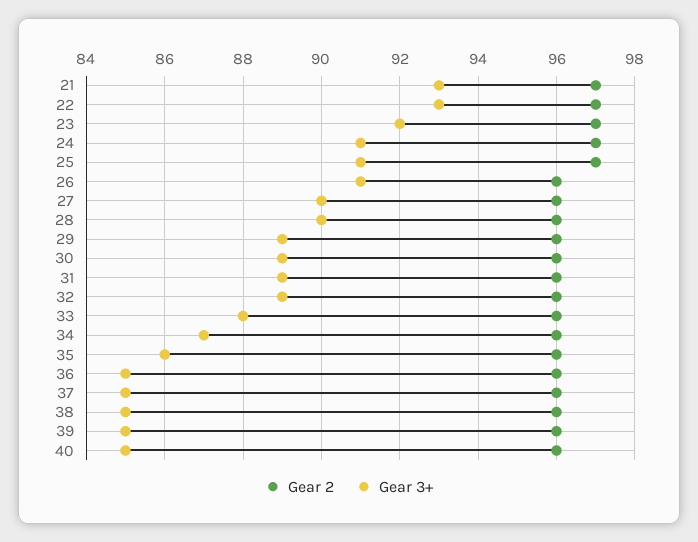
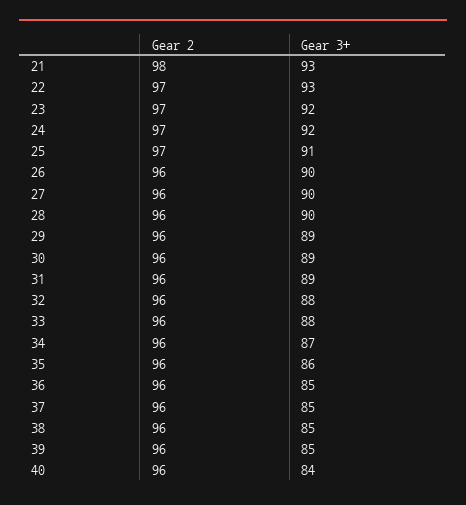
  {
    "Gear 2": {
-     "21": 97,
+     "21": 98,
      "22": 97,
      "23": 97,
      "24": 97,
      "25": 97,
      "26": 96,
      "27": 96,
      "28": 96,
      "29": 96,
      "30": 96,
      "31": 96,
      "32": 96,
      "33": 96,
      "34": 96,
      "35": 96,
      "36": 96,
      "37": 96,
      "38": 96,
      "39": 96,
      "40": 96
    },
    "Gear 3+": {
      "21": 93,
      "22": 93,
      "23": 92,
-     "24": 91,
+     "24": 92,
      "25": 91,
-     "26": 91,
+     "26": 90,
      "27": 90,
      "28": 90,
      "29": 89,
      "30": 89,
      "31": 89,
-     "32": 89,
+     "32": 88,
      "33": 88,
      "34": 87,
      "35": 86,
      "36": 85,
      "37": 85,
      "38": 85,
      "39": 85,
-     "40": 85
+     "40": 84
    }
  }

